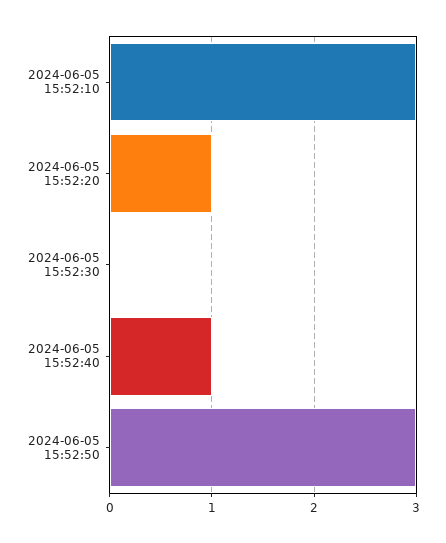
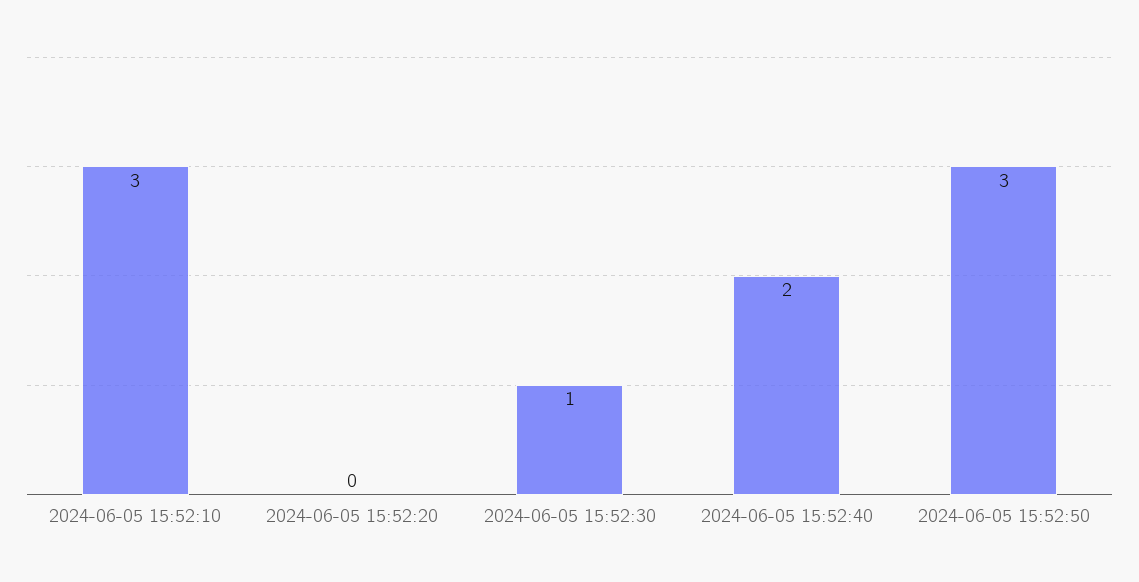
  {
    "2024-06-05 15:52:10": 3,
-   "2024-06-05 15:52:20": 1,
+   "2024-06-05 15:52:20": 0,
-   "2024-06-05 15:52:30": 0,
+   "2024-06-05 15:52:30": 1,
-   "2024-06-05 15:52:40": 1,
+   "2024-06-05 15:52:40": 2,
    "2024-06-05 15:52:50": 3
  }

